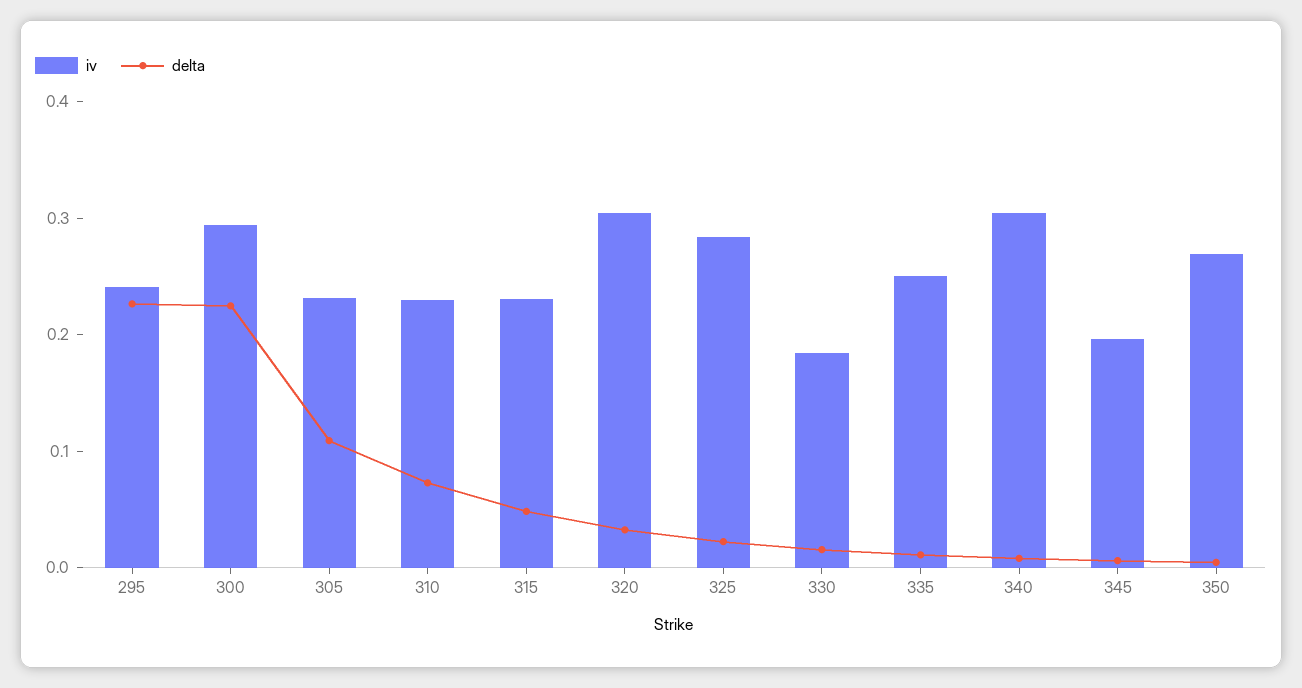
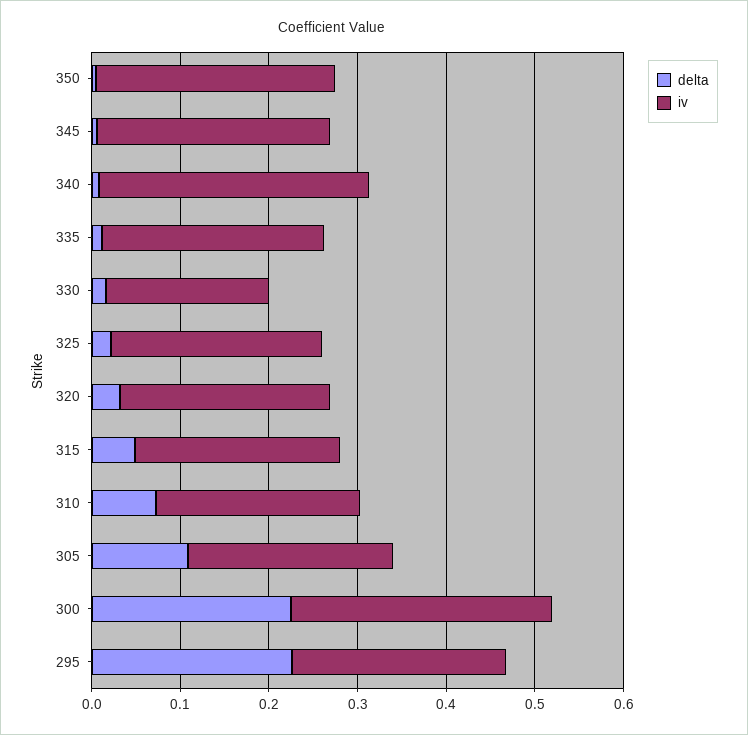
  {
    "iv": {
      "295": 0.24,
      "300": 0.3,
      "305": 0.24,
      "310": 0.24,
      "315": 0.24,
-     "320": 0.3,
+     "320": 0.24,
-     "325": 0.28,
+     "325": 0.24,
      "330": 0.18,
      "335": 0.26,
      "340": 0.3,
-     "345": 0.2,
+     "345": 0.26,
      "350": 0.26
    },
    "delta": {
      "295": 0.22,
      "300": 0.22,
      "305": 0.1,
      "310": 0.08,
      "315": 0.04,
      "320": 0.04,
      "325": 0.02,
      "330": 0.02,
      "335": 0.02,
      "340": 0,
      "345": 0,
      "350": 0
    }
  }

